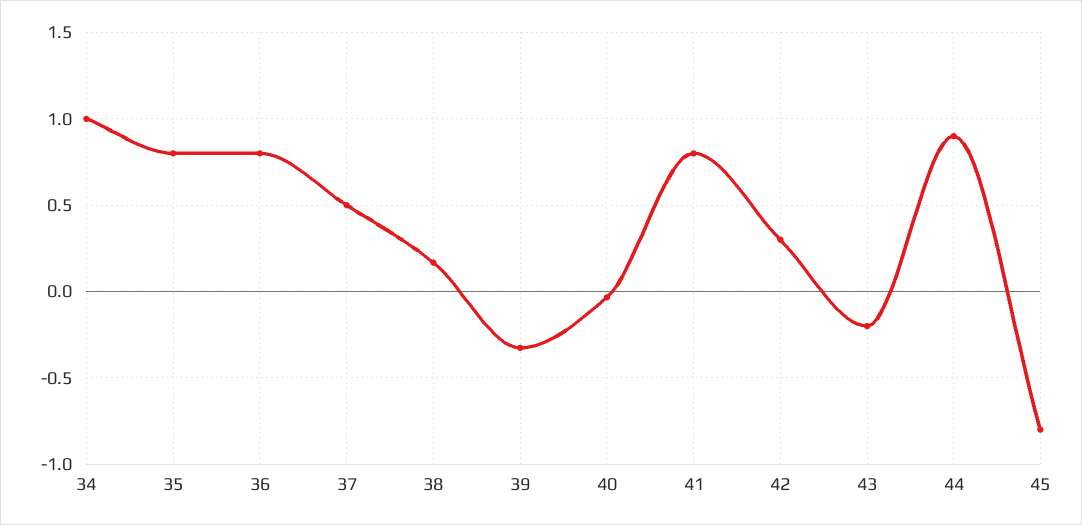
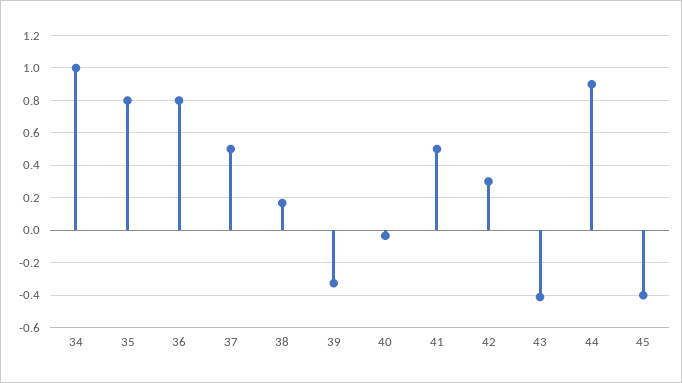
  {
    "34": 1,
    "35": 0.8,
    "36": 0.8,
    "37": 0.5,
    "38": 0.15,
    "39": -0.35,
    "40": -0.05,
-   "41": 0.8,
+   "41": 0.5,
    "42": 0.3,
-   "43": -0.2,
+   "43": -0.4,
    "44": 0.9,
-   "45": -0.8
+   "45": -0.4
  }

